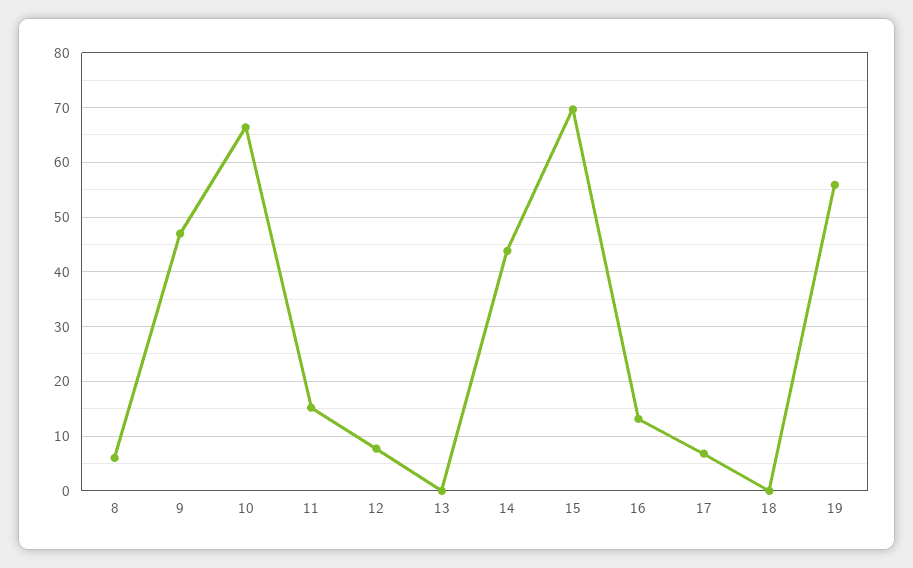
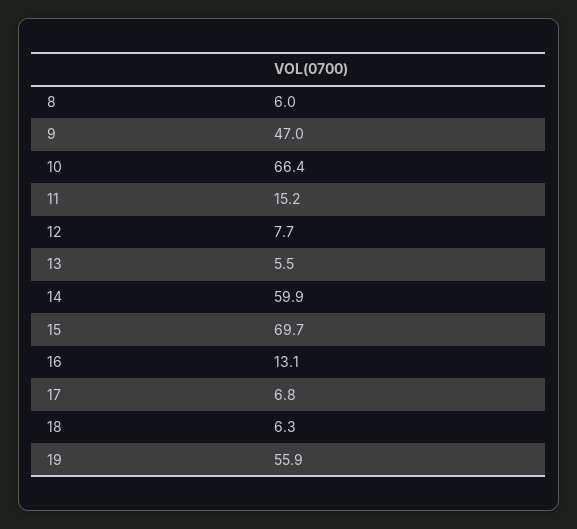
  {
    "8": 6,
    "9": 47,
    "10": 66.4,
    "11": 15.2,
    "12": 7.7,
-   "13": 0,
+   "13": 5.5,
-   "14": 44,
+   "14": 59.9,
    "15": 69.7,
    "16": 13.1,
    "17": 6.8,
-   "18": 0,
+   "18": 6.3,
    "19": 55.9
  }

